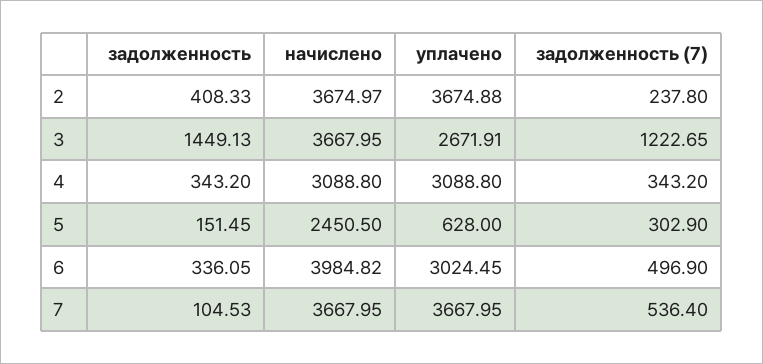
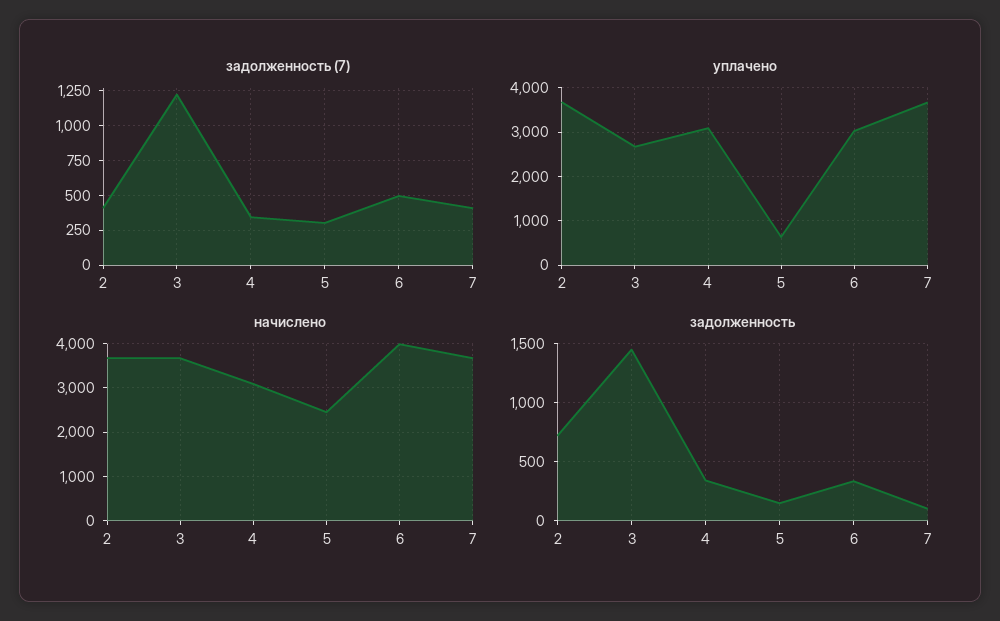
  {
    "задолженность": {
-     "2": 408.33,
+     "2": 700,
      "3": 1449.13,
      "4": 343.2,
      "5": 151.45,
      "6": 336.05,
      "7": 104.53
    },
    "начислено": {
      "2": 3674.97,
      "3": 3667.95,
      "4": 3088.8,
      "5": 2450.5,
      "6": 3984.82,
      "7": 3667.95
    },
    "уплачено": {
      "2": 3674.88,
      "3": 2671.91,
      "4": 3088.8,
      "5": 628,
      "6": 3024.45,
      "7": 3667.95
    },
    "задолженность (7)": {
-     "2": 237.8,
+     "2": 400,
      "3": 1222.65,
      "4": 343.2,
      "5": 302.9,
      "6": 496.9,
-     "7": 536.4
+     "7": 400
    }
  }

